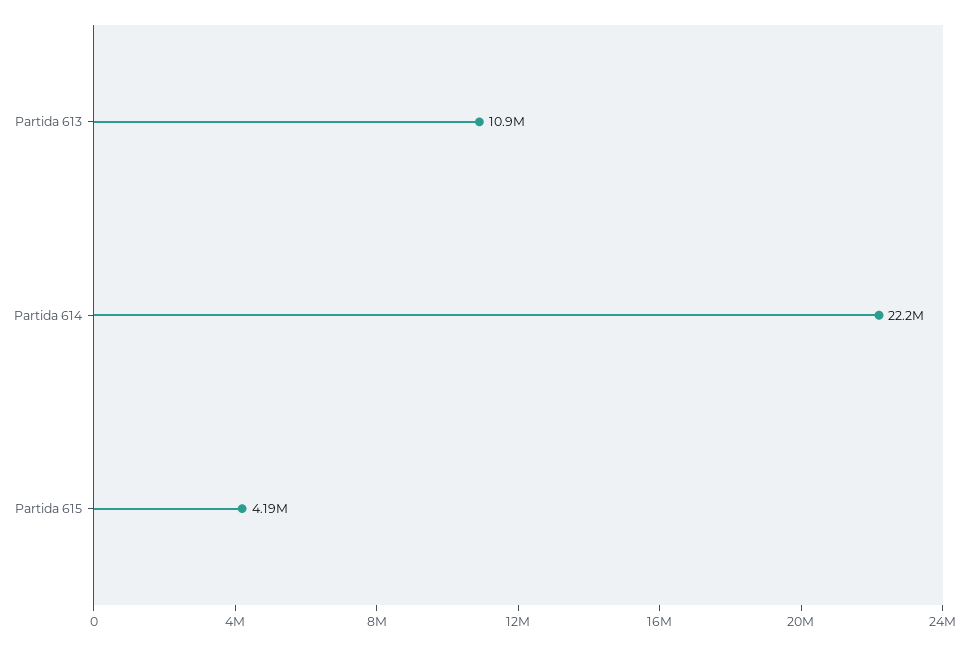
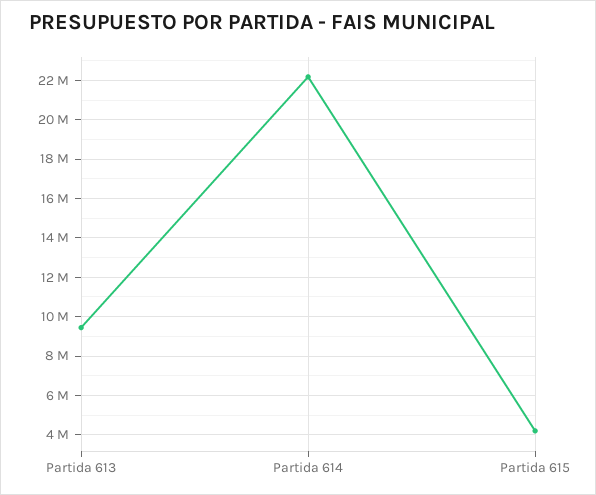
  {
-   "Partida 613": 10900000,
+   "Partida 613": 9500000,
    "Partida 614": 22200000,
    "Partida 615": 4190000
  }

